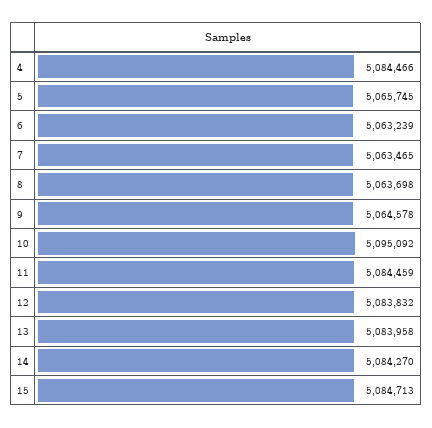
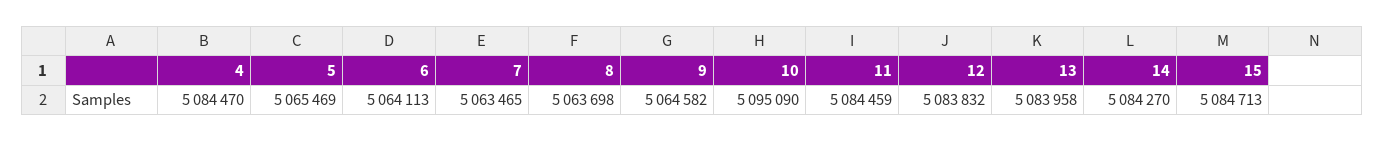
  {
-   "4": 5084466,
+   "4": 5084470,
-   "5": 5065745,
+   "5": 5065469,
-   "6": 5063239,
+   "6": 5064113,
    "7": 5063465,
    "8": 5063698,
-   "9": 5064578,
+   "9": 5064582,
-   "10": 5095092,
+   "10": 5095090,
    "11": 5084459,
    "12": 5083832,
    "13": 5083958,
    "14": 5084270,
    "15": 5084713
  }

